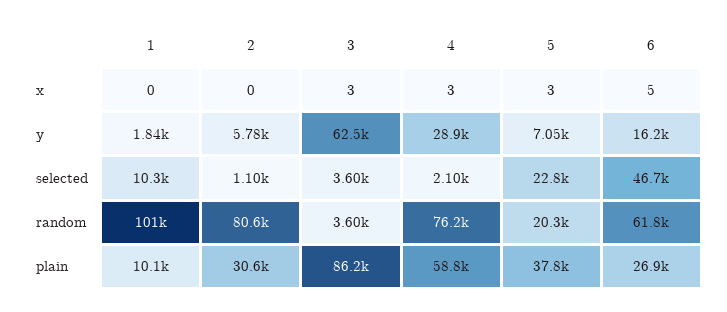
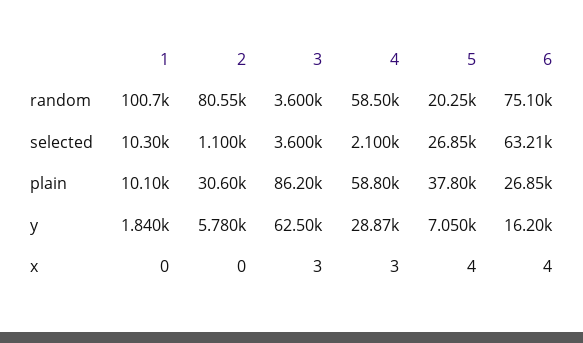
  {
    "1": {
      "x": 0,
      "y": 1840,
      "selected": 10300,
      "random": 100700,
      "plain": 10100
    },
    "2": {
      "x": 0,
      "y": 5780,
      "selected": 1100,
      "random": 80550,
      "plain": 30600
    },
    "3": {
      "x": 3,
      "y": 62500,
      "selected": 3600,
      "random": 3600,
      "plain": 86200
    },
    "4": {
      "x": 3,
      "y": 28870,
      "selected": 2100,
-     "random": 76200,
+     "random": 58500,
      "plain": 58800
    },
    "5": {
-     "x": 3,
+     "x": 4,
      "y": 7050,
-     "selected": 22800,
+     "selected": 26850,
      "random": 20250,
      "plain": 37800
    },
    "6": {
-     "x": 5,
+     "x": 4,
      "y": 16200,
-     "selected": 46700,
+     "selected": 63210,
-     "random": 61800,
+     "random": 75100,
      "plain": 26850
    }
  }

